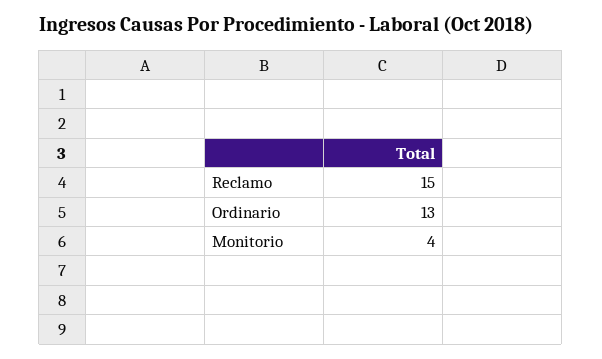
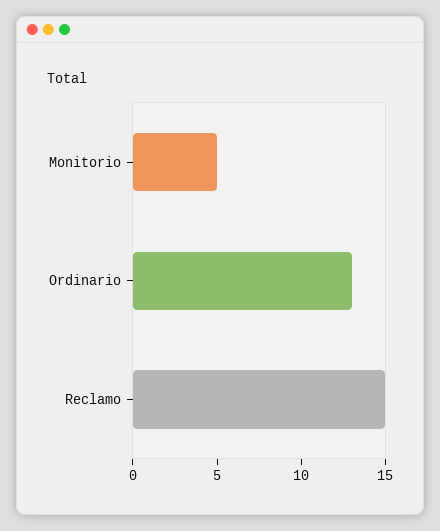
  {
    "Reclamo": 15,
    "Ordinario": 13,
-   "Monitorio": 4
+   "Monitorio": 5
  }

